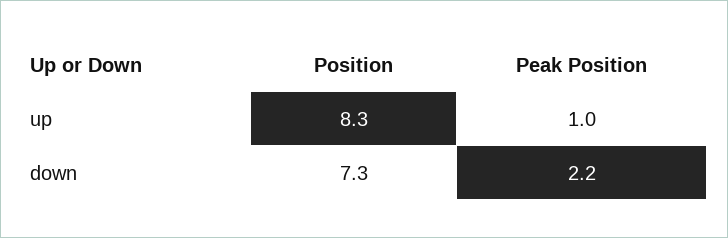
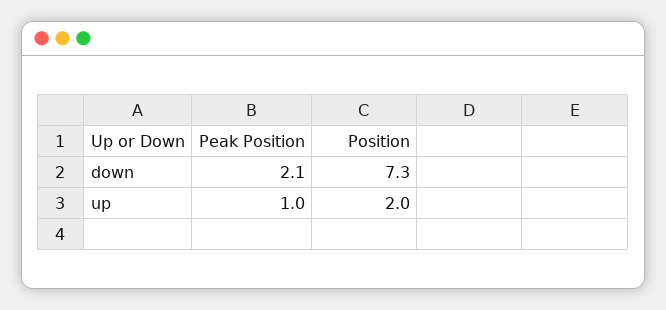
  {
    "Position": {
-     "up": 8.3,
+     "up": 2,
      "down": 7.3
    },
    "Peak Position": {
      "up": 1,
-     "down": 2.2
+     "down": 2.1
    }
  }

